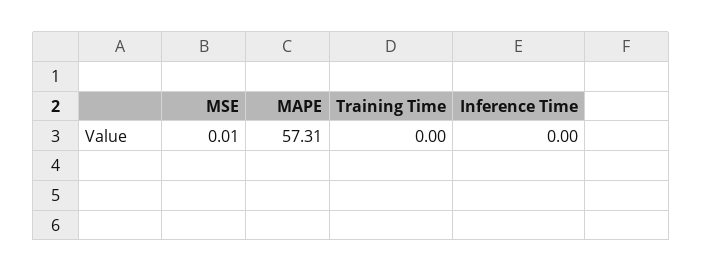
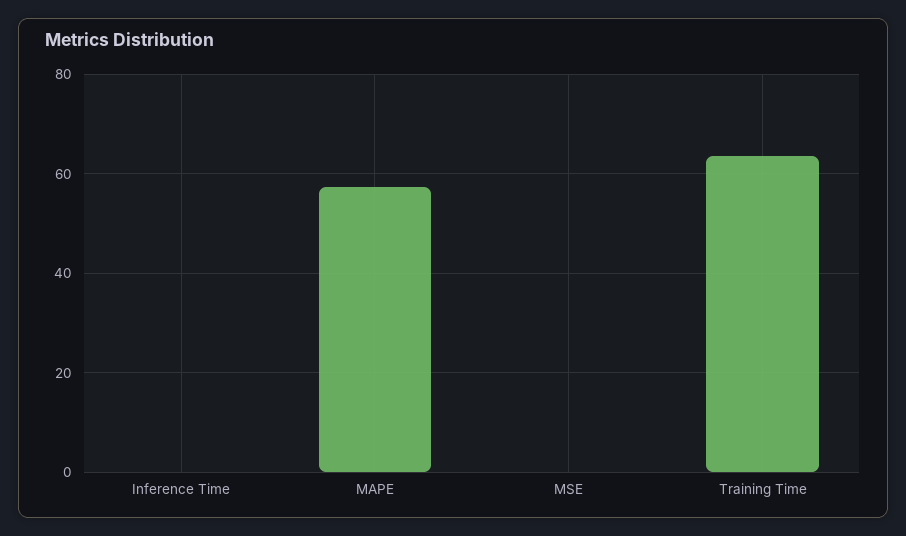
  {
    "MSE": 0.01,
    "MAPE": 57.31,
-   "Training Time": 0,
+   "Training Time": 64,
    "Inference Time": 0
  }

